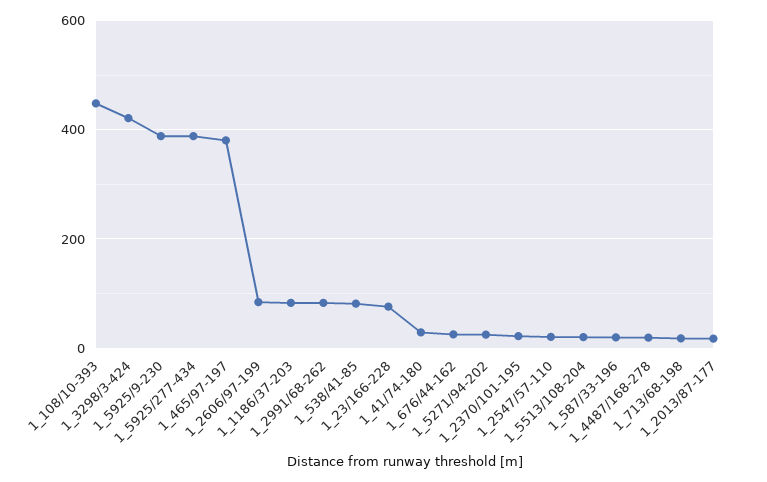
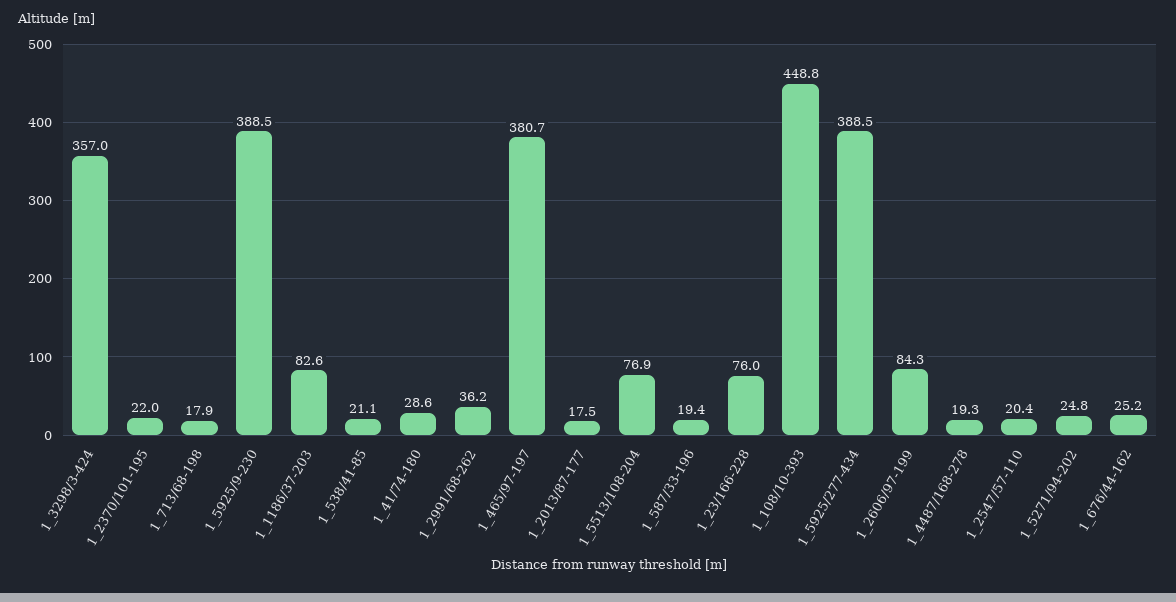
  {
    "1_108/10-393": 448.8,
-   "1_3298/3-424": 420,
+   "1_3298/3-424": 357,
    "1_5925/9-230": 388.5,
    "1_5925/277-434": 388.5,
    "1_465/97-197": 380.7,
    "1_2606/97-199": 84.3,
    "1_1186/37-203": 82.6,
-   "1_2991/68-262": 80,
+   "1_2991/68-262": 36.2,
-   "1_538/41-85": 80,
+   "1_538/41-85": 21.1,
    "1_23/166-228": 76,
    "1_41/74-180": 28.6,
    "1_676/44-162": 25.2,
    "1_5271/94-202": 24.8,
    "1_2370/101-195": 22,
    "1_2547/57-110": 20.4,
-   "1_5513/108-204": 20,
+   "1_5513/108-204": 76.9,
    "1_587/33-196": 19.4,
    "1_4487/168-278": 19.3,
    "1_713/68-198": 17.9,
    "1_2013/87-177": 17.5
  }

